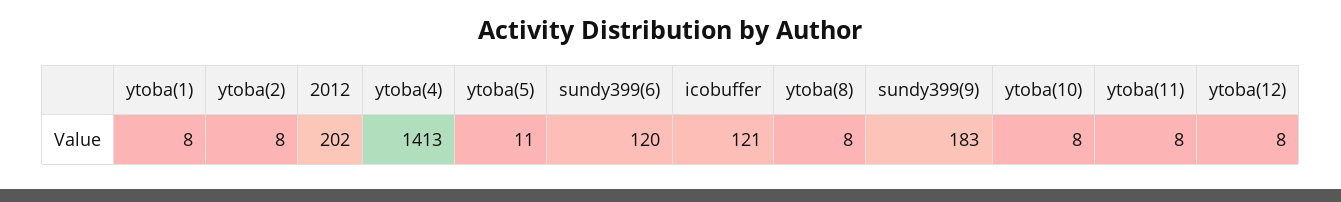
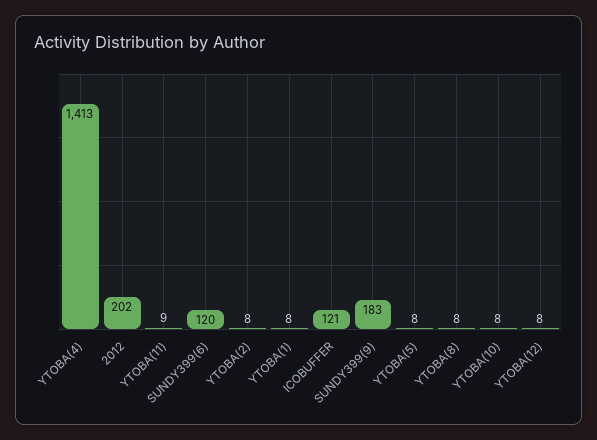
  {
    "ytoba(1)": 8,
    "ytoba(2)": 8,
    "2012": 202,
    "ytoba(4)": 1413,
-   "ytoba(5)": 11,
+   "ytoba(5)": 8,
    "sundy399(6)": 120,
    "icobuffer": 121,
    "ytoba(8)": 8,
    "sundy399(9)": 183,
    "ytoba(10)": 8,
-   "ytoba(11)": 8,
+   "ytoba(11)": 9,
    "ytoba(12)": 8
  }

